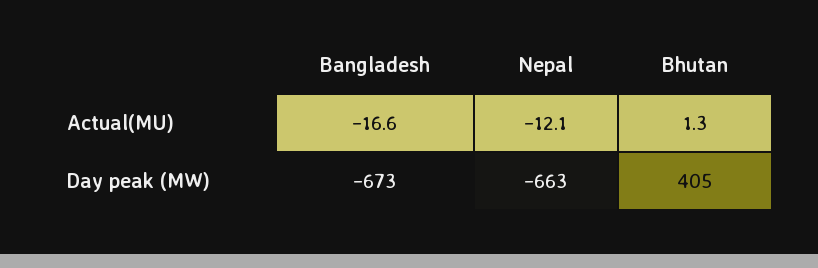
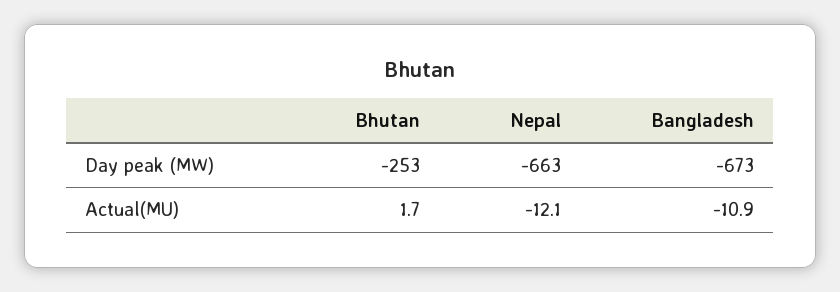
  {
    "Bangladesh": {
-     "Actual(MU)": -16.6,
+     "Actual(MU)": -10.9,
      "Day peak (MW)": -673
    },
    "Nepal": {
      "Actual(MU)": -12.1,
      "Day peak (MW)": -663
    },
    "Bhutan": {
-     "Actual(MU)": 1.3,
+     "Actual(MU)": 1.7,
-     "Day peak (MW)": 405
+     "Day peak (MW)": -253
    }
  }

